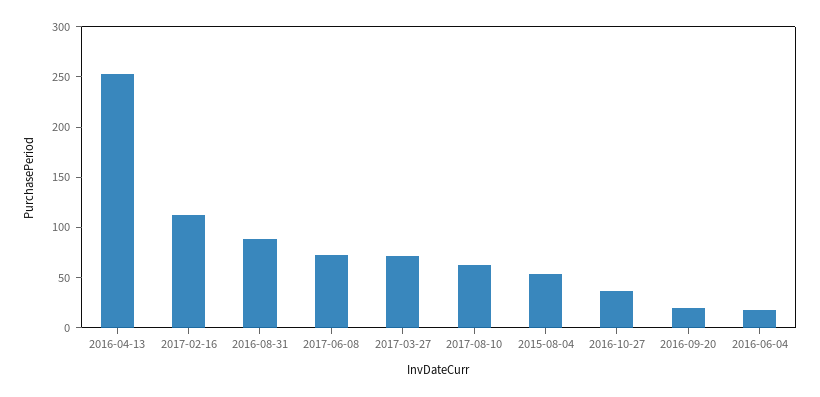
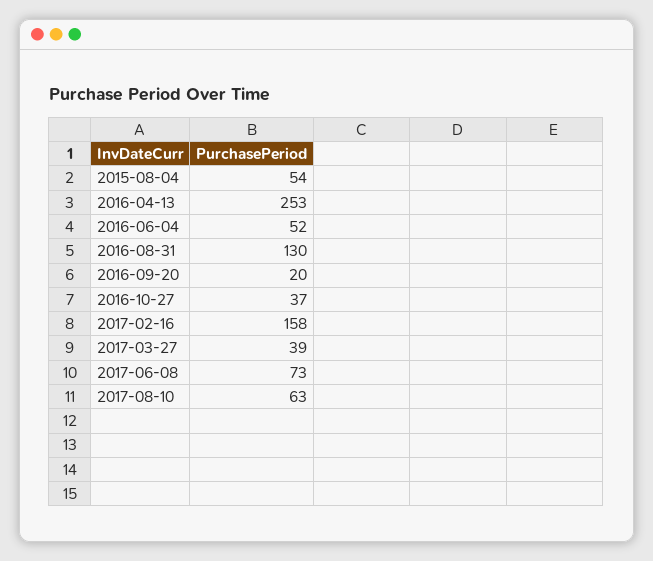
  {
    "2016-04-13": 253,
-   "2017-02-16": 110,
+   "2017-02-16": 158,
-   "2016-08-31": 90,
+   "2016-08-31": 130,
    "2017-06-08": 73,
-   "2017-03-27": 70,
+   "2017-03-27": 39,
    "2017-08-10": 63,
    "2015-08-04": 54,
    "2016-10-27": 37,
    "2016-09-20": 20,
-   "2016-06-04": 20
+   "2016-06-04": 52
  }

